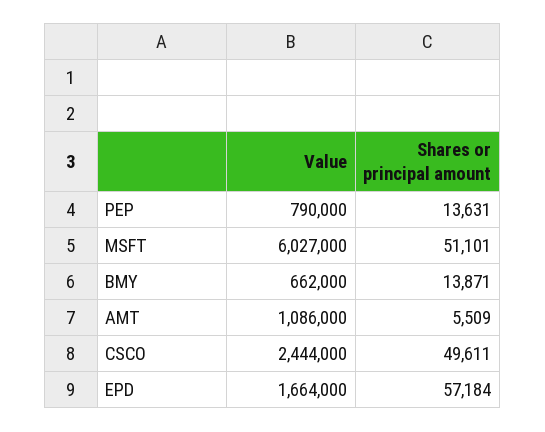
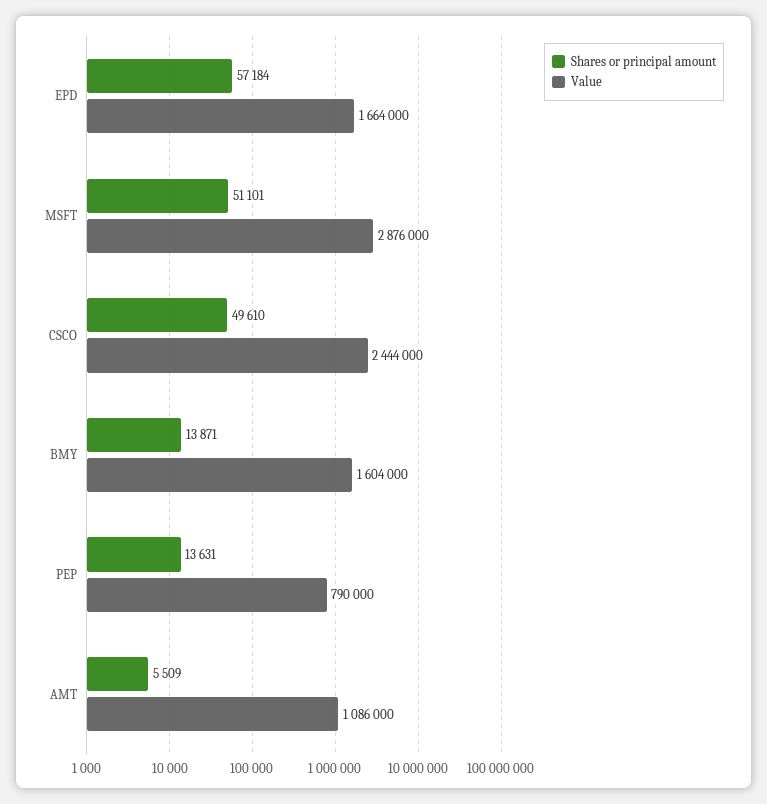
  {
    "Value": {
      "PEP": 790000,
-     "MSFT": 6027000,
+     "MSFT": 2876000,
-     "BMY": 662000,
+     "BMY": 1604000,
      "AMT": 1086000,
      "CSCO": 2444000,
      "EPD": 1664000
    },
    "Shares or principal amount": {
      "PEP": 13631,
      "MSFT": 51101,
      "BMY": 13871,
      "AMT": 5509,
-     "CSCO": 49611,
+     "CSCO": 49610,
      "EPD": 57184
    }
  }

